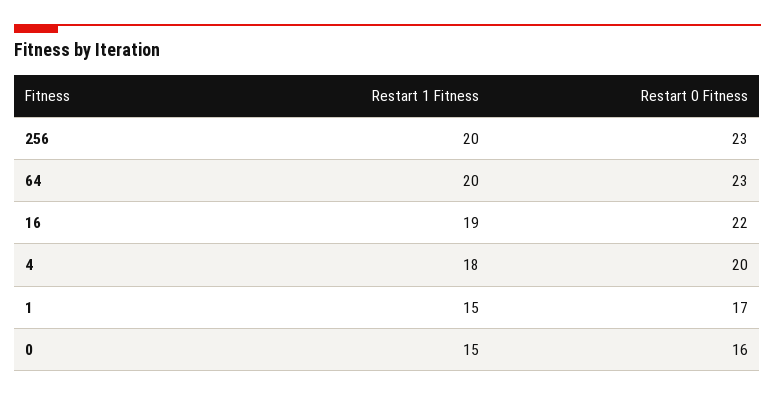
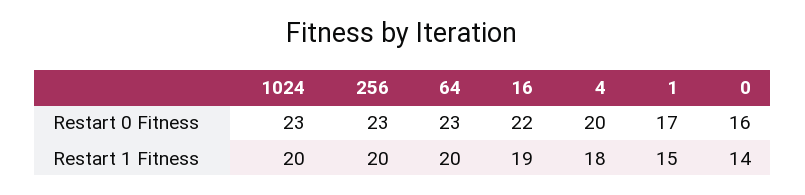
  {
    "Restart 1 Fitness": {
      "256": 20,
      "64": 20,
      "16": 19,
      "4": 18,
      "1": 15,
-     "0": 15
+     "0": 14,
+     "1024": 20
    },
    "Restart 0 Fitness": {
      "256": 23,
      "64": 23,
      "16": 22,
      "4": 20,
      "1": 17,
-     "0": 16
+     "0": 16,
+     "1024": 23
    }
  }

